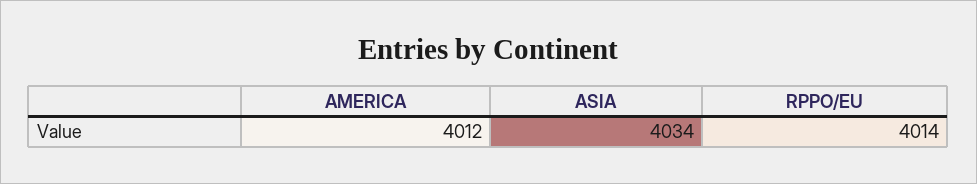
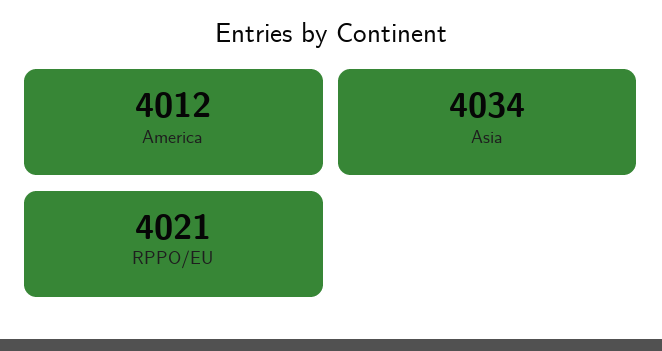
  {
    "AMERICA": 4012,
    "ASIA": 4034,
-   "RPPO/EU": 4014
+   "RPPO/EU": 4021
  }

